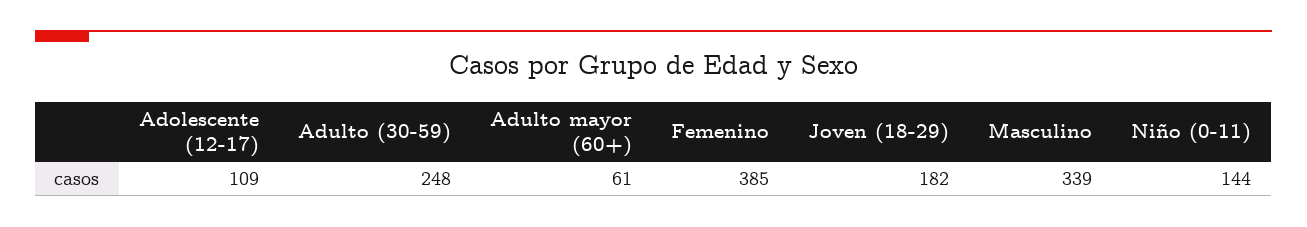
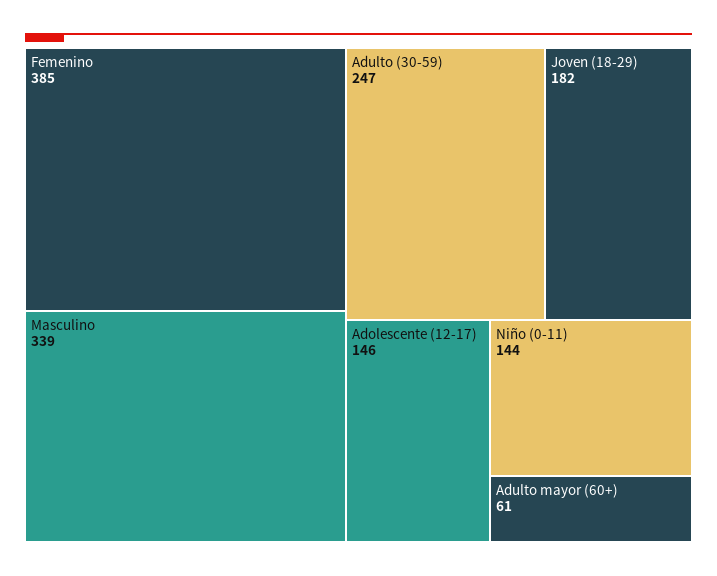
  {
-   "Adolescente (12-17)": 109,
+   "Adolescente (12-17)": 146,
-   "Adulto (30-59)": 248,
+   "Adulto (30-59)": 247,
    "Adulto mayor (60+)": 61,
    "Femenino": 385,
    "Joven (18-29)": 182,
    "Masculino": 339,
    "Niño (0-11)": 144
  }

